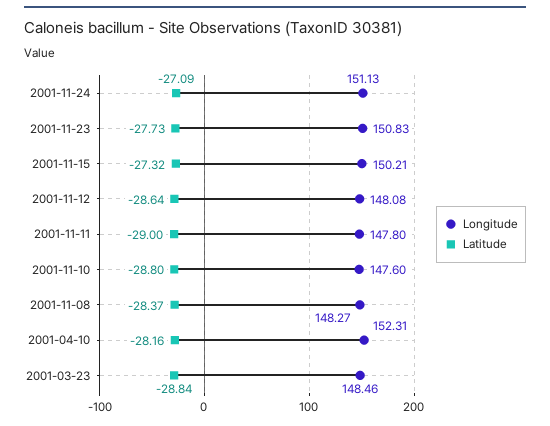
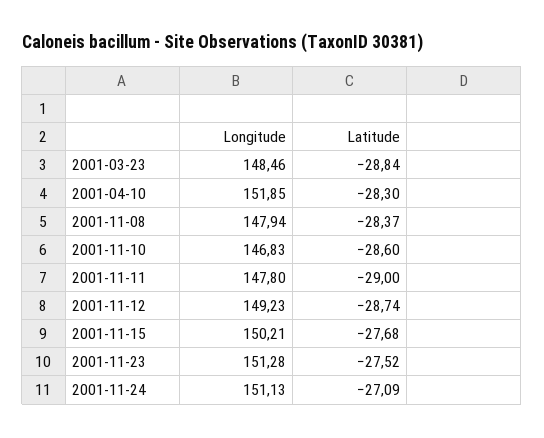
  {
    "Longitude": {
      "2001-11-24": 151.13,
-     "2001-11-23": 150.83,
+     "2001-11-23": 151.28,
      "2001-11-15": 150.21,
-     "2001-11-12": 148.08,
+     "2001-11-12": 149.23,
      "2001-11-11": 147.8,
-     "2001-11-10": 147.6,
+     "2001-11-10": 146.83,
-     "2001-11-08": 148.27,
+     "2001-11-08": 147.94,
-     "2001-04-10": 152.31,
+     "2001-04-10": 151.85,
      "2001-03-23": 148.46
    },
    "Latitude": {
      "2001-11-24": -27.09,
-     "2001-11-23": -27.73,
+     "2001-11-23": -27.52,
-     "2001-11-15": -27.32,
+     "2001-11-15": -27.68,
-     "2001-11-12": -28.64,
+     "2001-11-12": -28.74,
      "2001-11-11": -29,
-     "2001-11-10": -28.8,
+     "2001-11-10": -28.6,
      "2001-11-08": -28.37,
-     "2001-04-10": -28.16,
+     "2001-04-10": -28.3,
      "2001-03-23": -28.84
    }
  }

